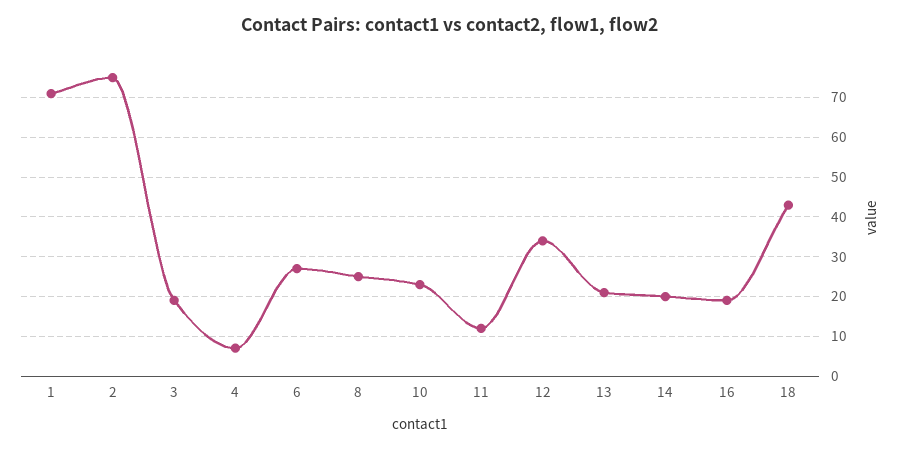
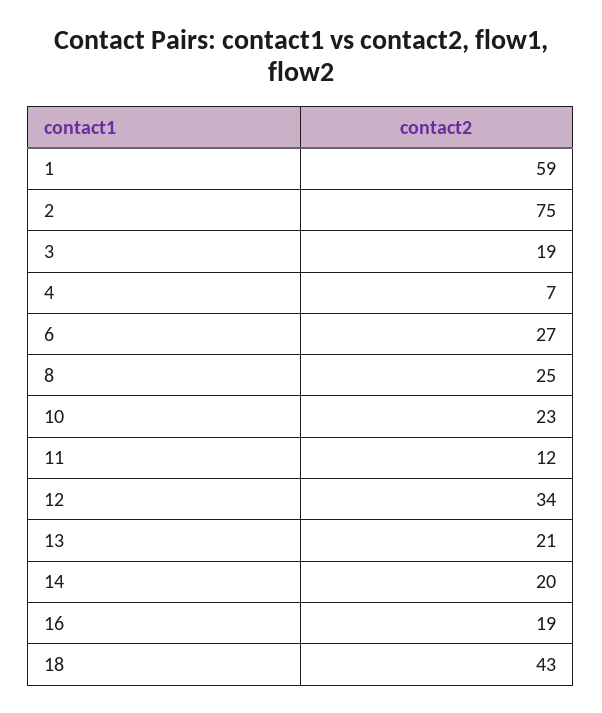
  {
-   "1": 70,
+   "1": 59,
    "2": 75,
    "3": 19,
    "4": 7,
    "6": 27,
    "8": 25,
    "10": 23,
    "11": 12,
    "12": 34,
    "13": 21,
    "14": 20,
    "16": 19,
    "18": 43
  }

